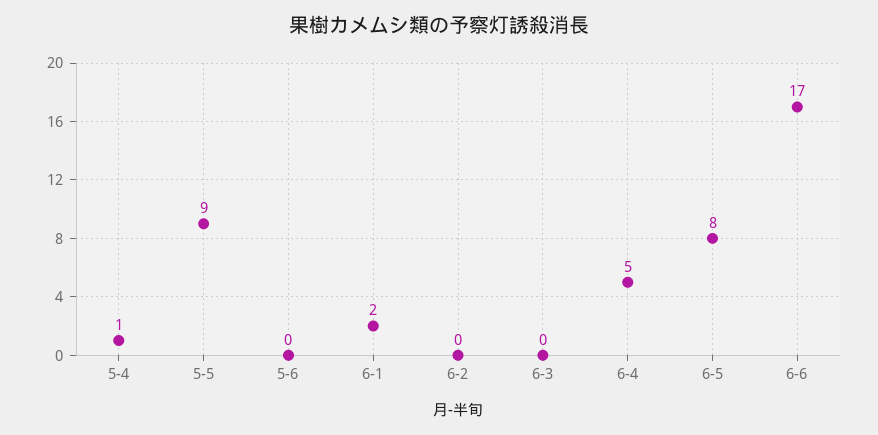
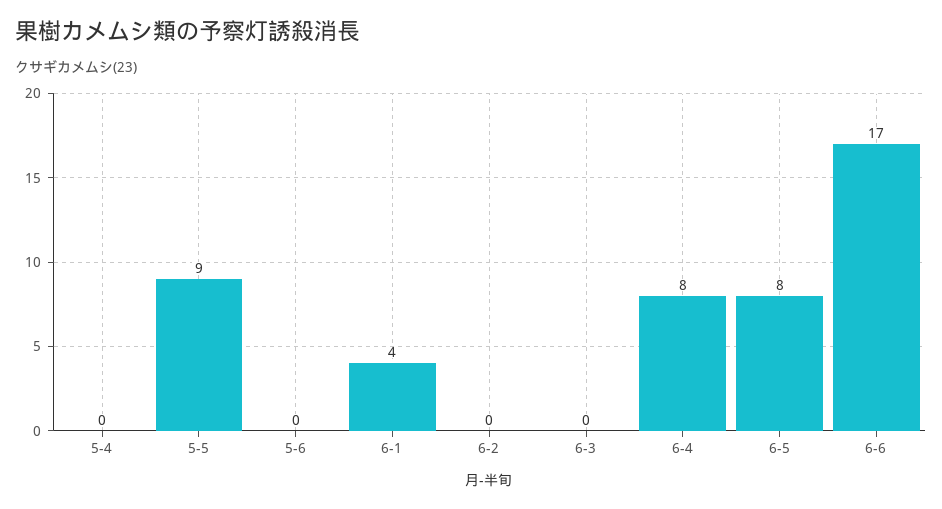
  {
-   "5-4": 1,
+   "5-4": 0,
    "5-5": 9,
    "5-6": 0,
-   "6-1": 2,
+   "6-1": 4,
    "6-2": 0,
    "6-3": 0,
-   "6-4": 5,
+   "6-4": 8,
    "6-5": 8,
    "6-6": 17
  }

